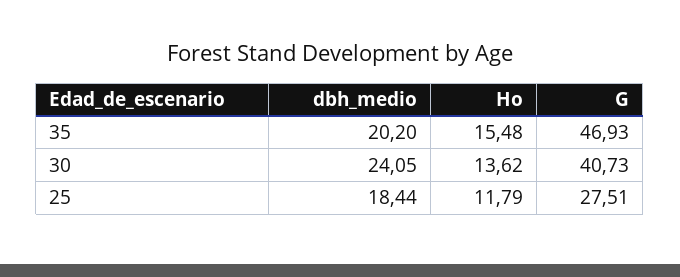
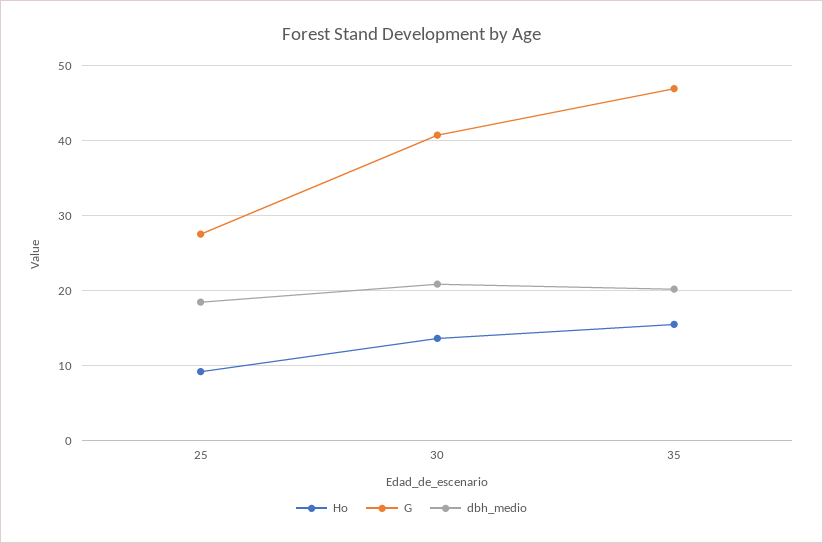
  {
    "dbh_medio": {
      "35": 20.2,
-     "30": 24.05,
+     "30": 21,
      "25": 18.44
    },
    "Ho": {
      "35": 15.48,
      "30": 13.62,
-     "25": 11.79
+     "25": 9
    },
    "G": {
      "35": 46.93,
      "30": 40.73,
      "25": 27.51
    }
  }

